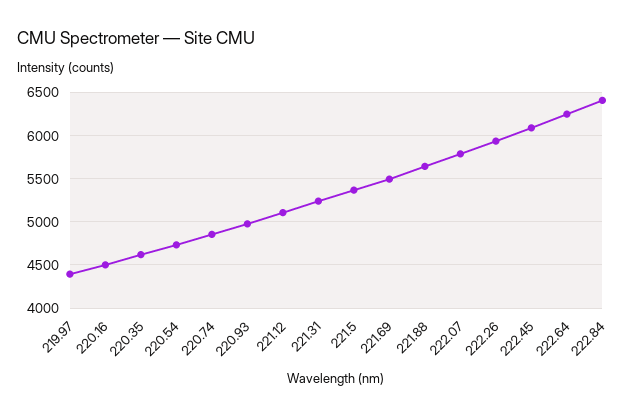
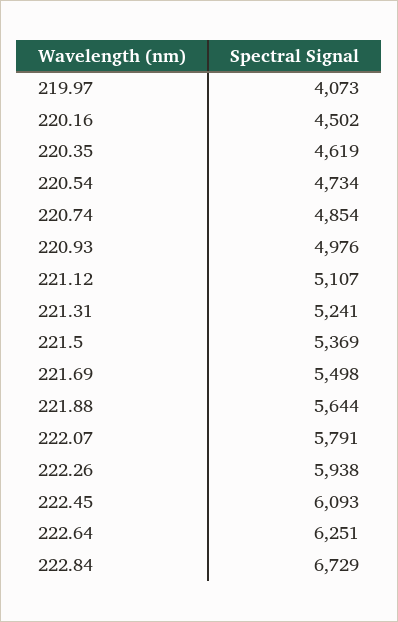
  {
-   "219.97": 4400,
+   "219.97": 4073,
    "220.16": 4502,
    "220.35": 4619,
    "220.54": 4734,
    "220.74": 4854,
    "220.93": 4976,
    "221.12": 5107,
    "221.31": 5241,
    "221.5": 5369,
    "221.69": 5498,
    "221.88": 5644,
    "222.07": 5791,
    "222.26": 5938,
    "222.45": 6093,
    "222.64": 6251,
-   "222.84": 6400
+   "222.84": 6729
  }

